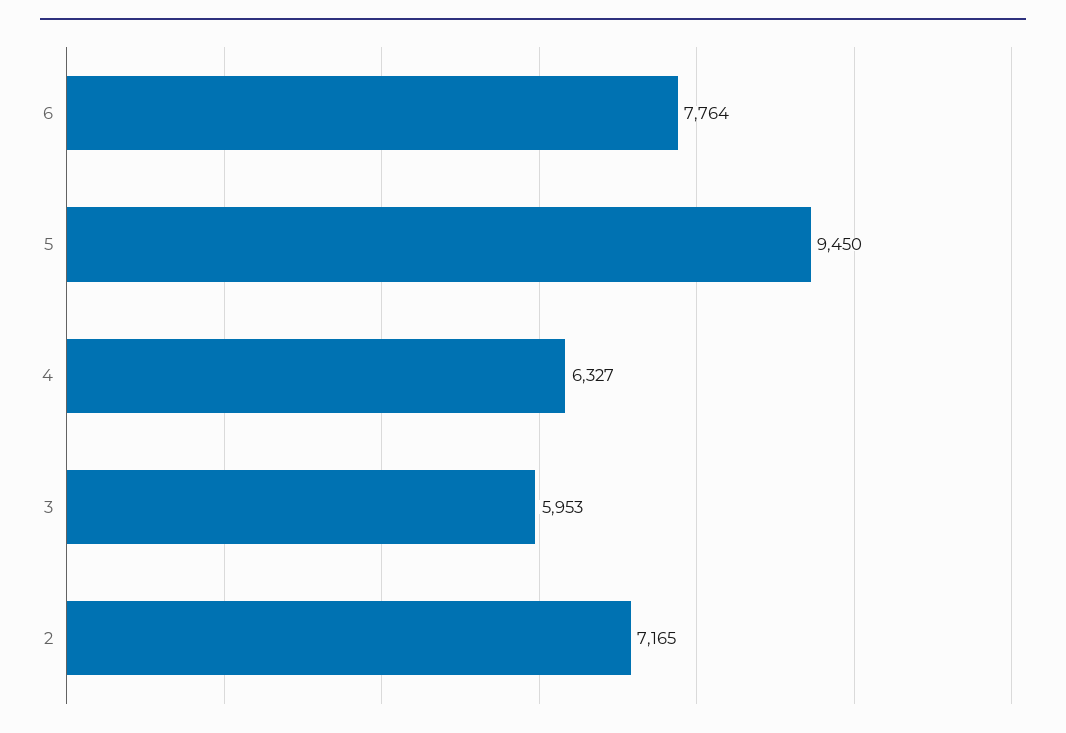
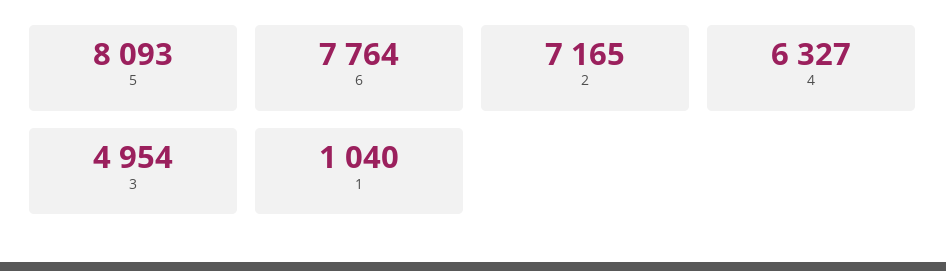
  {
    "6": 7764,
-   "5": 9450,
+   "5": 8093,
    "4": 6327,
-   "3": 5953,
+   "3": 4954,
-   "2": 7165
+   "2": 7165,
+   "1": 1040
  }

